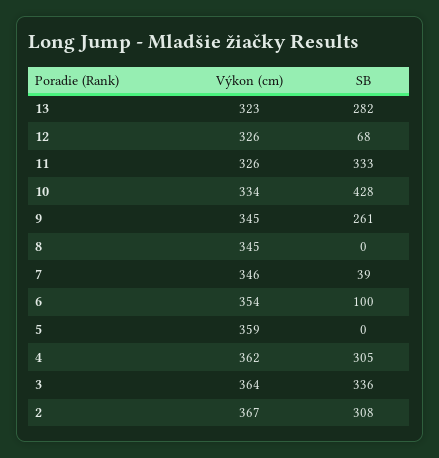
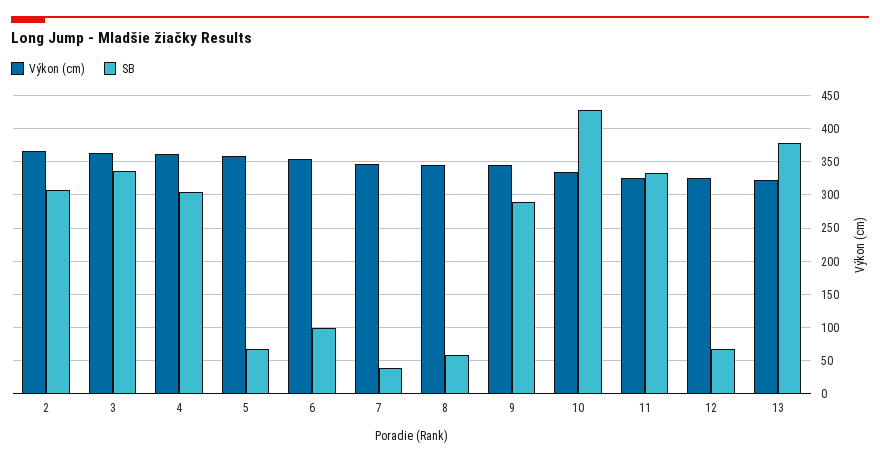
  {
    "Výkon (cm)": {
      "13": 323,
      "12": 326,
      "11": 326,
      "10": 334,
      "9": 345,
      "8": 345,
      "7": 346,
      "6": 354,
      "5": 359,
      "4": 362,
      "3": 364,
      "2": 367
    },
    "SB": {
-     "13": 282,
+     "13": 380,
      "12": 68,
      "11": 333,
      "10": 428,
-     "9": 261,
+     "9": 290,
-     "8": 0,
+     "8": 60,
      "7": 39,
      "6": 100,
-     "5": 0,
+     "5": 70,
      "4": 305,
      "3": 336,
      "2": 308
    }
  }

